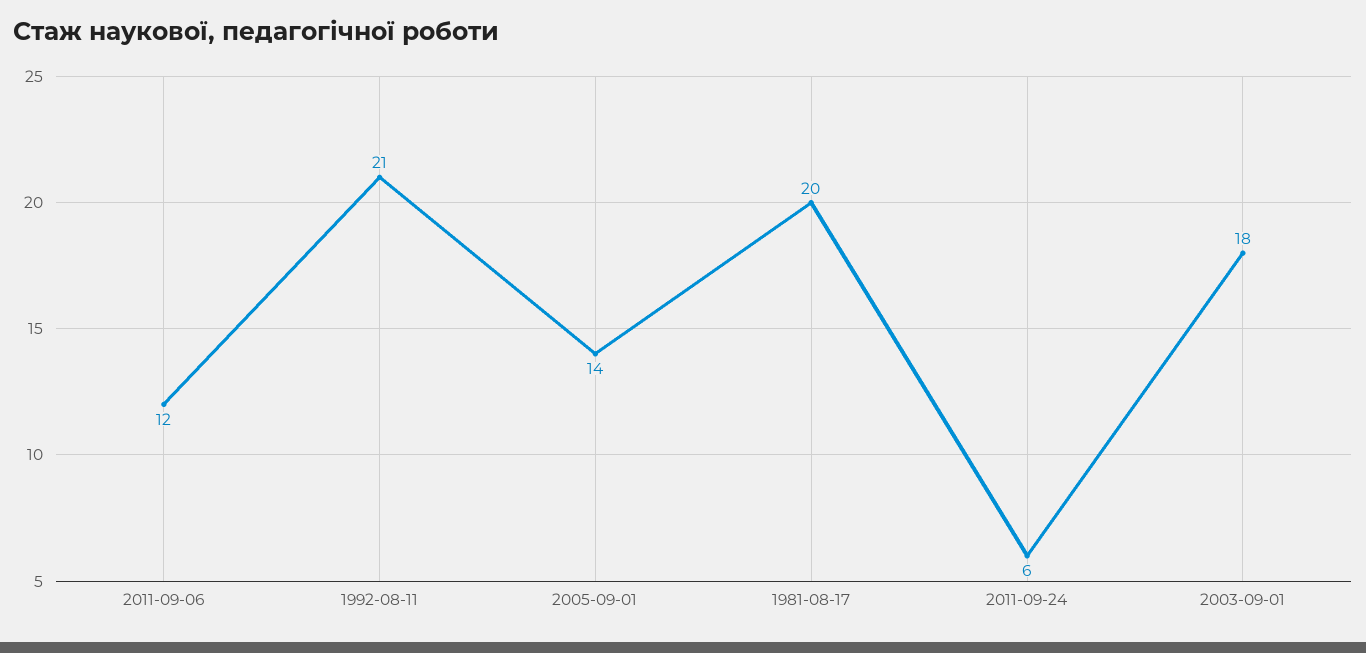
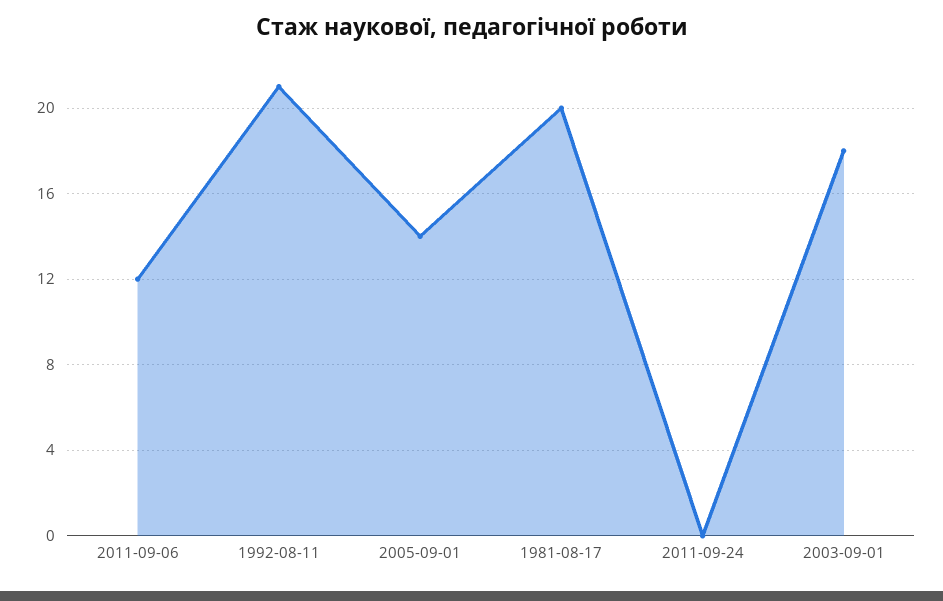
  {
    "2011-09-06": 12,
    "1992-08-11": 21,
    "2005-09-01": 14,
    "1981-08-17": 20,
-   "2011-09-24": 6,
+   "2011-09-24": 0,
    "2003-09-01": 18
  }

